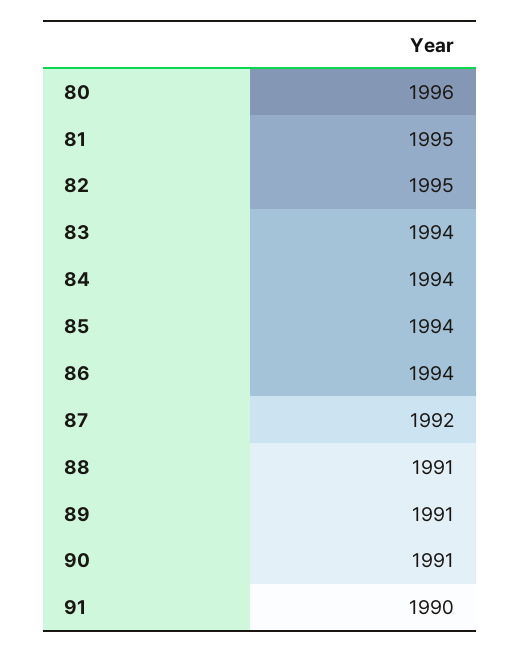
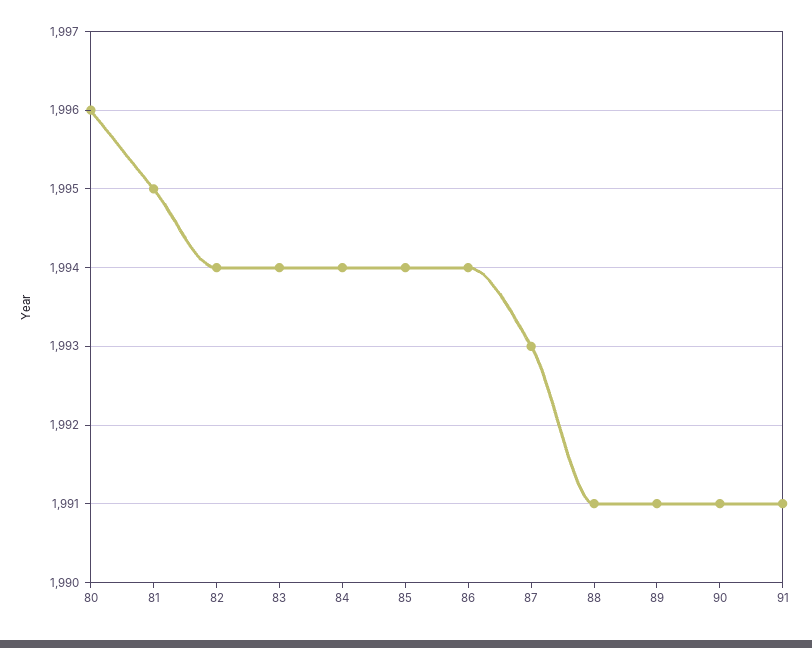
  {
    "80": 1996,
    "81": 1995,
-   "82": 1995,
+   "82": 1994,
    "83": 1994,
    "84": 1994,
    "85": 1994,
    "86": 1994,
-   "87": 1992,
+   "87": 1993,
    "88": 1991,
    "89": 1991,
    "90": 1991,
-   "91": 1990
+   "91": 1991
  }

